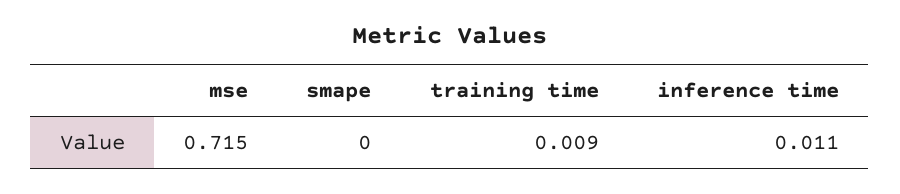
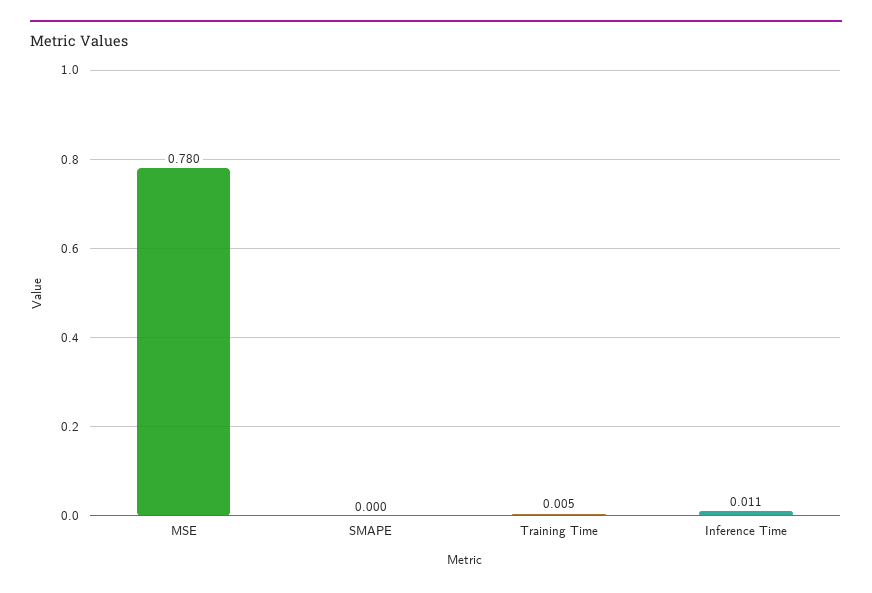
  {
-   "mse": 0.715,
+   "mse": 0.78,
    "smape": 0,
-   "training time": 0.009,
+   "training time": 0.005,
    "inference time": 0.011
  }

